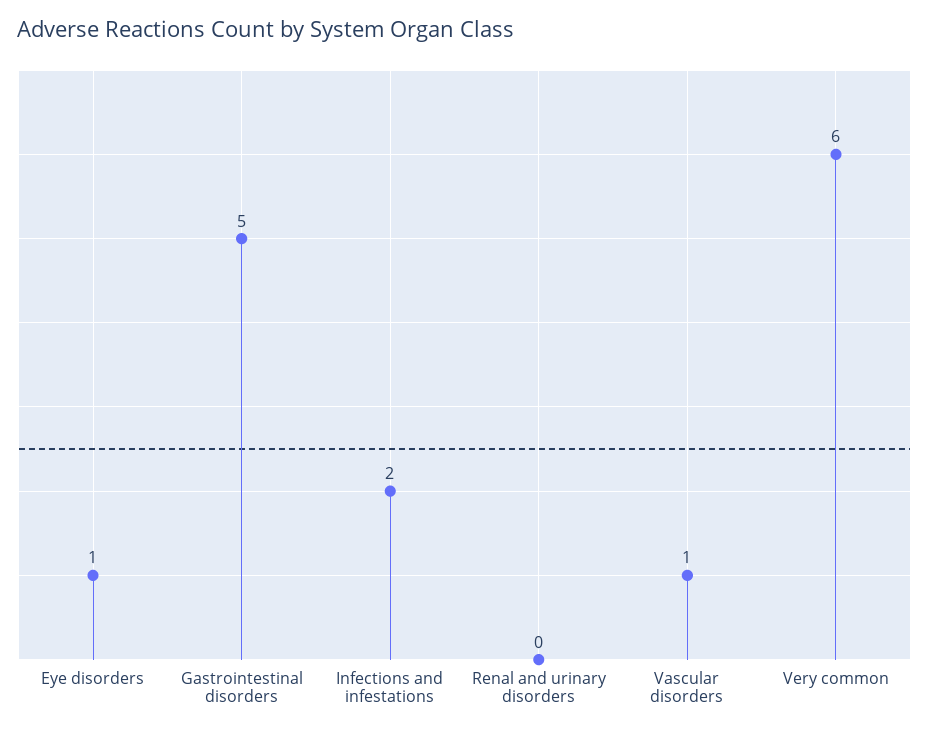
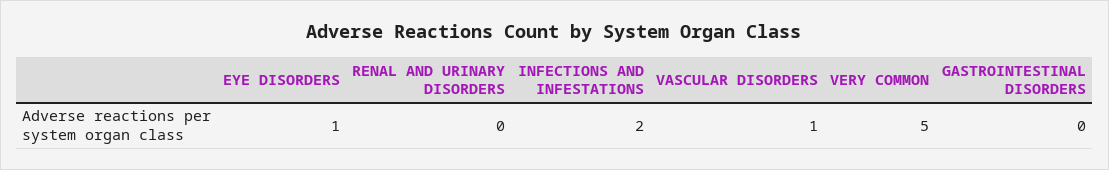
  {
    "Eye disorders": 1,
-   "Gastrointestinal disorders": 5,
+   "Gastrointestinal disorders": 0,
    "Infections and infestations": 2,
    "Renal and urinary disorders": 0,
    "Vascular disorders": 1,
-   "Very common": 6
+   "Very common": 5
  }

